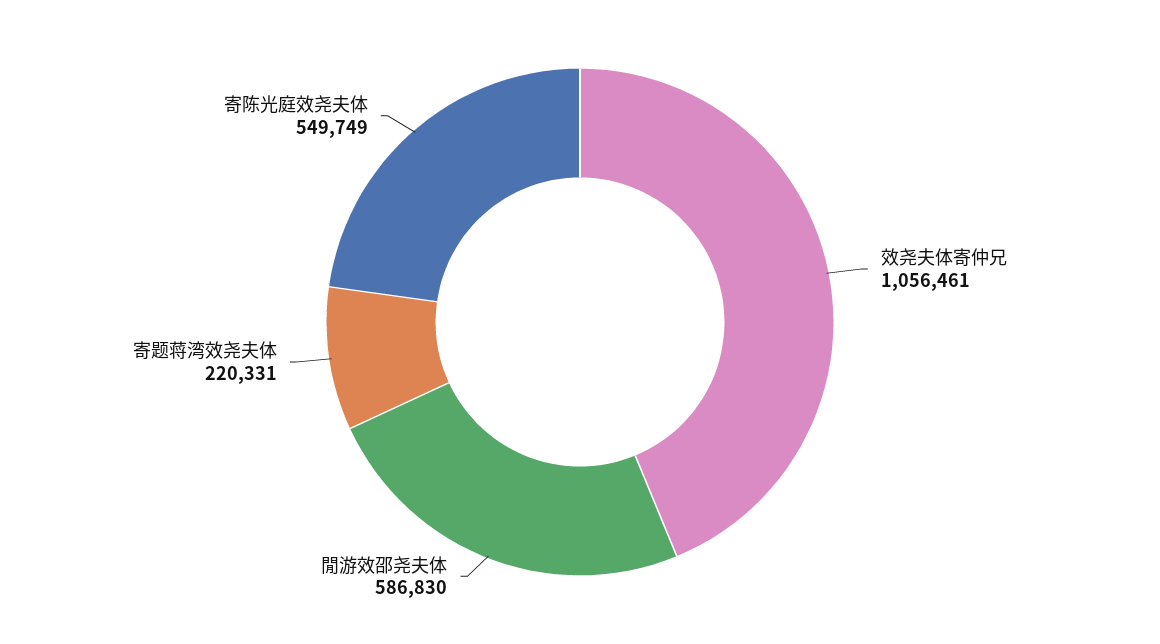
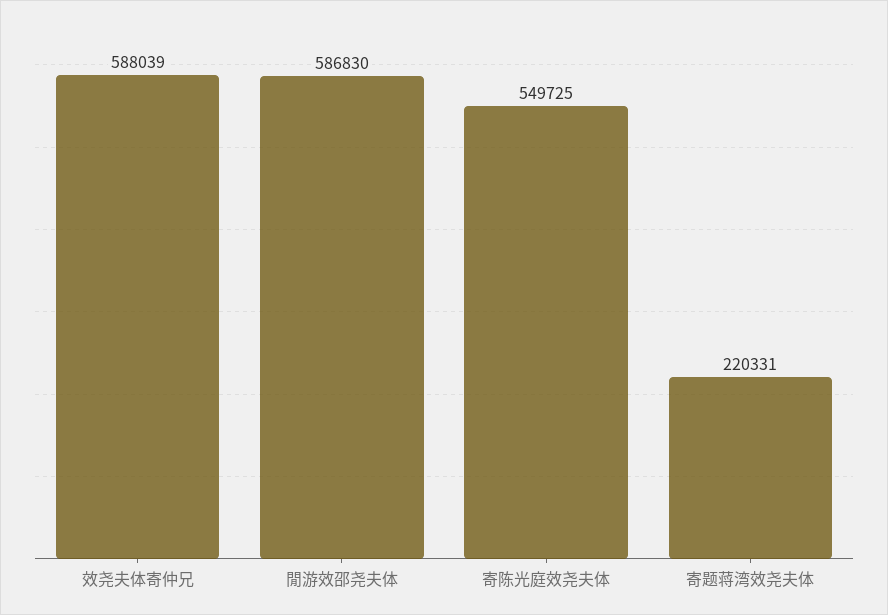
  {
-   "效尧夫体寄仲兄": 1056461,
+   "效尧夫体寄仲兄": 588039,
    "閒游效邵尧夫体": 586830,
    "寄题蒋湾效尧夫体": 220331,
-   "寄陈光庭效尧夫体": 549749
+   "寄陈光庭效尧夫体": 549725
  }

